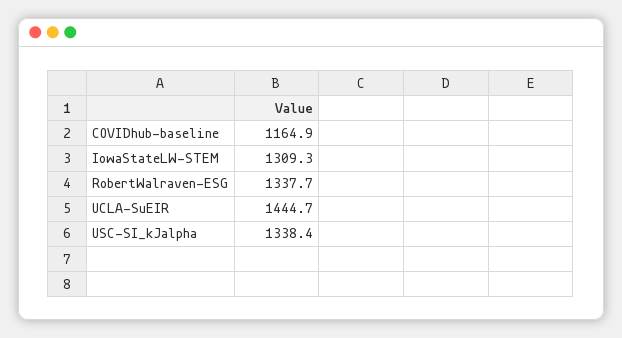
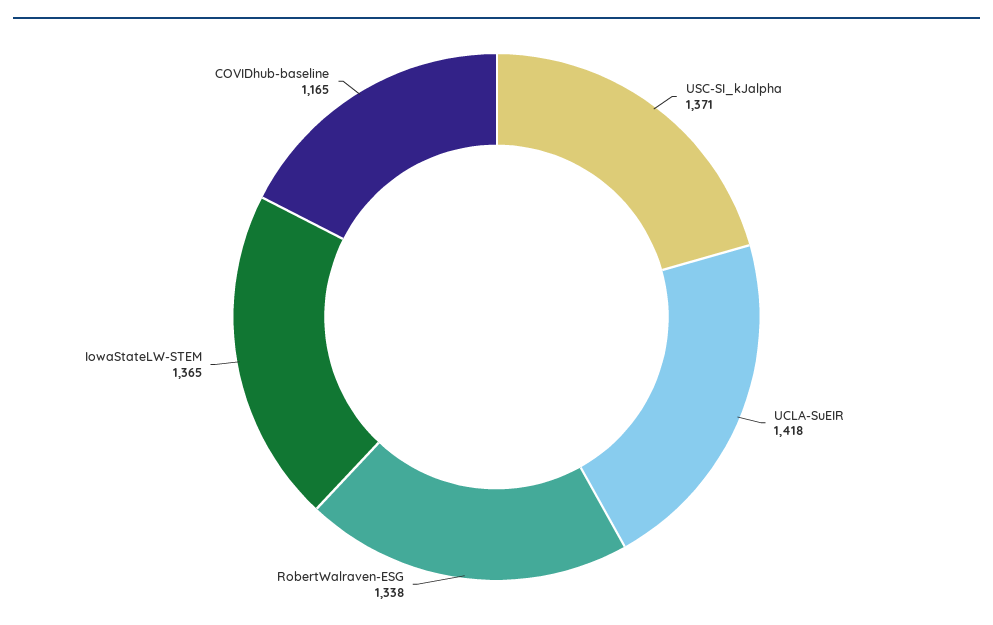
  {
    "COVIDhub-baseline": 1164.9,
-   "IowaStateLW-STEM": 1309.3,
+   "IowaStateLW-STEM": 1365,
    "RobertWalraven-ESG": 1337.7,
-   "UCLA-SuEIR": 1444.7,
+   "UCLA-SuEIR": 1418,
-   "USC-SI_kJalpha": 1338.4
+   "USC-SI_kJalpha": 1371
  }

